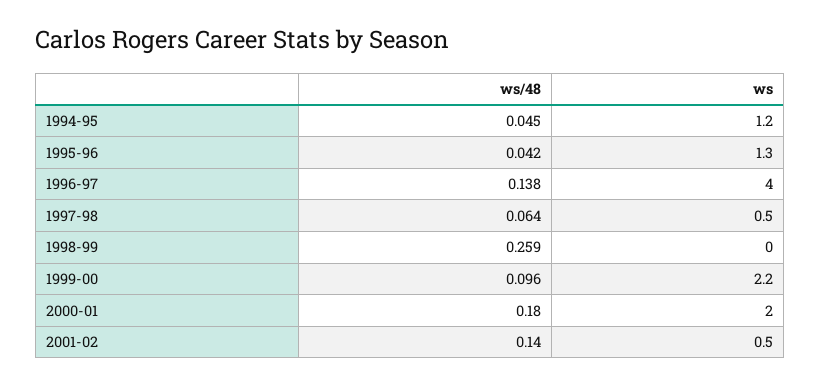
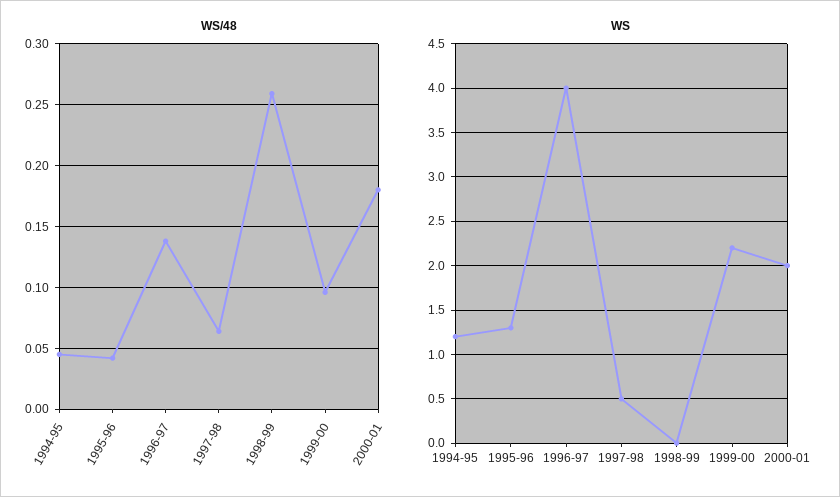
  {
    "ws/48": {
      "1994-95": 0.045,
      "1995-96": 0.042,
      "1996-97": 0.138,
      "1997-98": 0.064,
      "1998-99": 0.259,
      "1999-00": 0.096,
-     "2000-01": 0.18,
+     "2000-01": 0.18
-     "2001-02": 0.14
    },
    "ws": {
      "1994-95": 1.2,
      "1995-96": 1.3,
      "1996-97": 4,
      "1997-98": 0.5,
      "1998-99": 0,
      "1999-00": 2.2,
-     "2000-01": 2,
+     "2000-01": 2
-     "2001-02": 0.5
    }
  }

